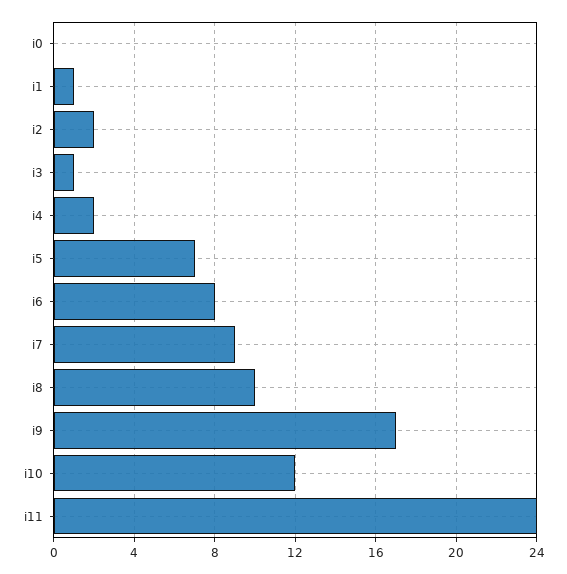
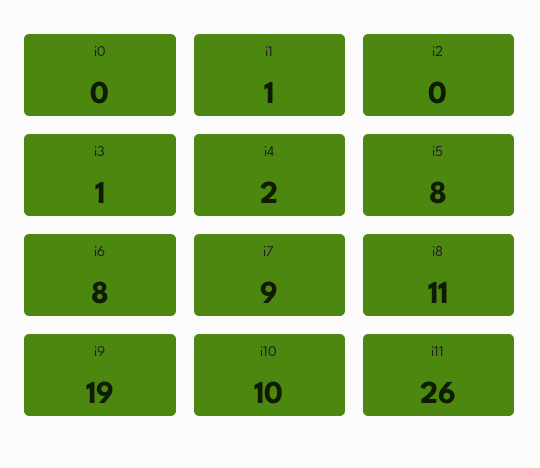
  {
    "i0": 0,
    "i1": 1,
-   "i2": 2,
+   "i2": 0,
    "i3": 1,
    "i4": 2,
-   "i5": 7,
+   "i5": 8,
    "i6": 8,
    "i7": 9,
-   "i8": 10,
+   "i8": 11,
-   "i9": 17,
+   "i9": 19,
-   "i10": 12,
+   "i10": 10,
-   "i11": 24
+   "i11": 26
  }

